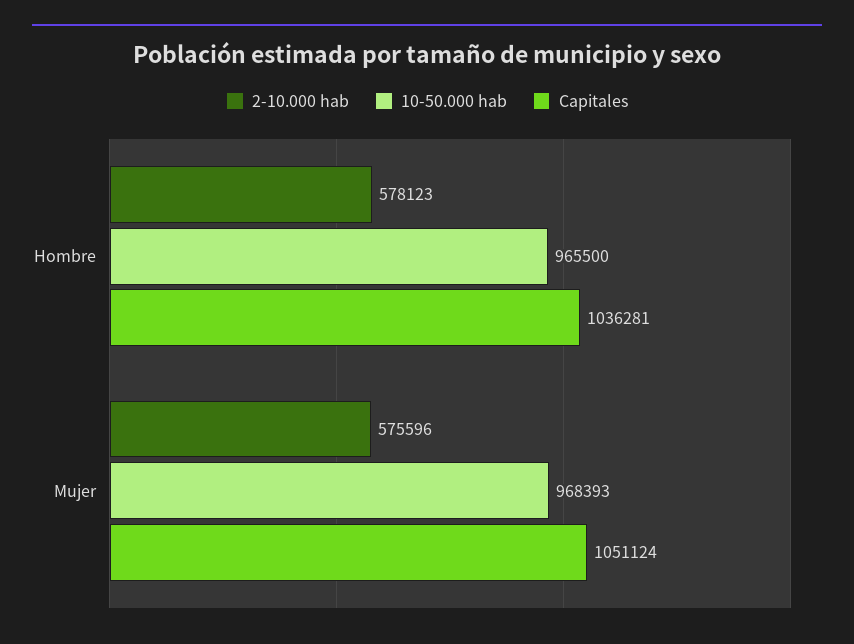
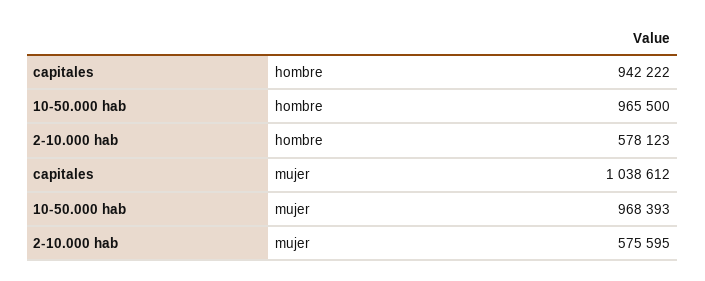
  {
    "2-10.000 hab": {
      "Hombre": 578123,
-     "Mujer": 575596
+     "Mujer": 575595
    },
    "10-50.000 hab": {
      "Hombre": 965500,
      "Mujer": 968393
    },
    "Capitales": {
-     "Hombre": 1036281,
+     "Hombre": 942222,
-     "Mujer": 1051124
+     "Mujer": 1038612
    }
  }

